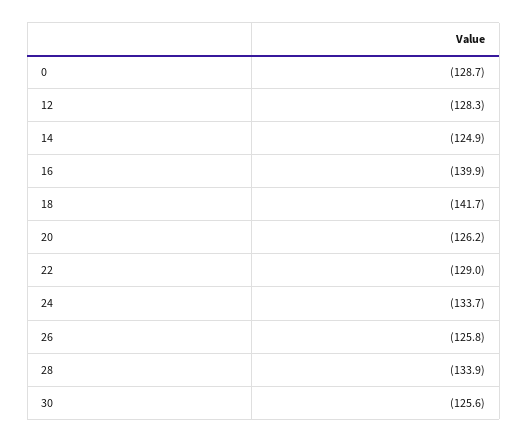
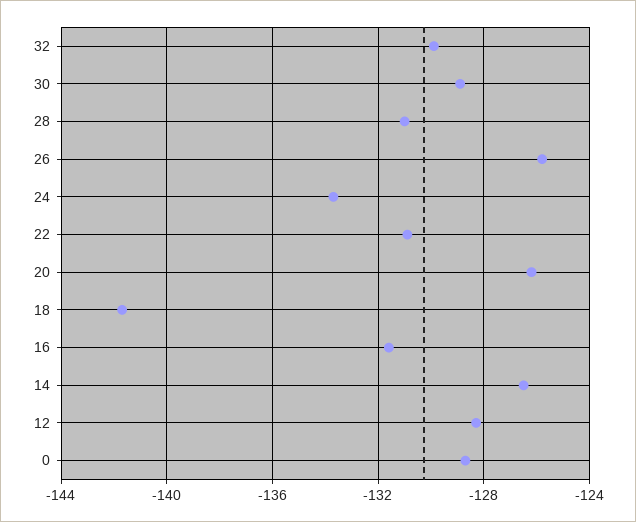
  {
    "0": -128.7,
    "12": -128.3,
-   "14": -124.9,
+   "14": -126.5,
-   "16": -139.9,
+   "16": -131.5,
    "18": -141.7,
    "20": -126.2,
-   "22": -129,
+   "22": -131,
    "24": -133.7,
    "26": -125.8,
-   "28": -133.9,
+   "28": -131,
-   "30": -125.6
+   "30": -129,
+   "32": -130
  }

